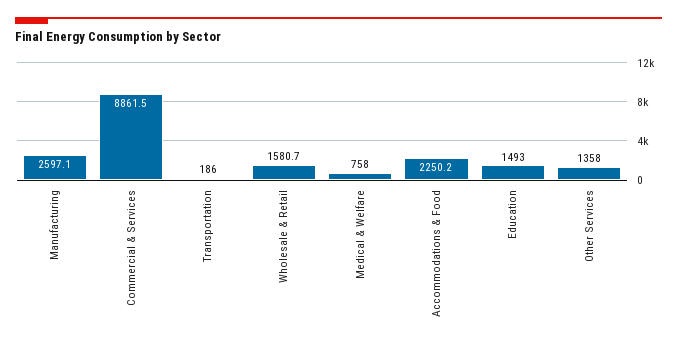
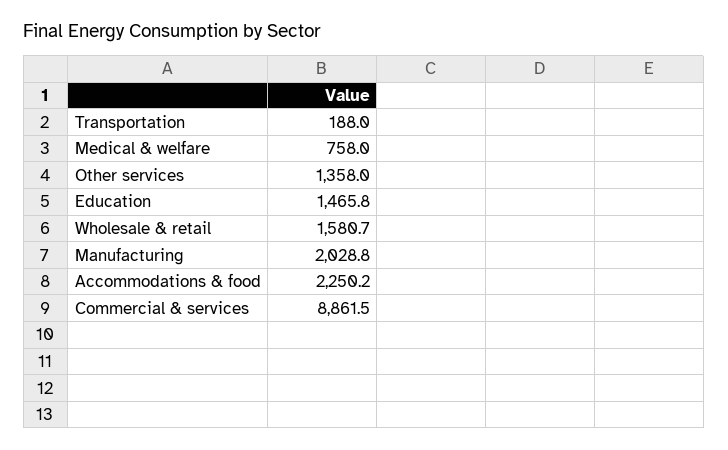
  {
-   "Manufacturing": 2597.1,
+   "Manufacturing": 2028.8,
    "Commercial & Services": 8861.5,
-   "Transportation": 186,
+   "Transportation": 188,
    "Wholesale & Retail": 1580.7,
    "Medical & Welfare": 758,
    "Accommodations & Food": 2250.2,
-   "Education": 1493,
+   "Education": 1465.8,
    "Other Services": 1358
  }

